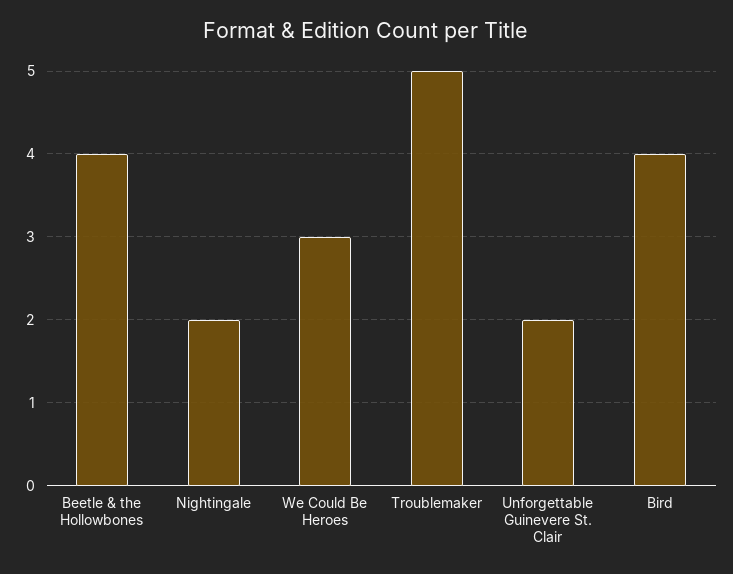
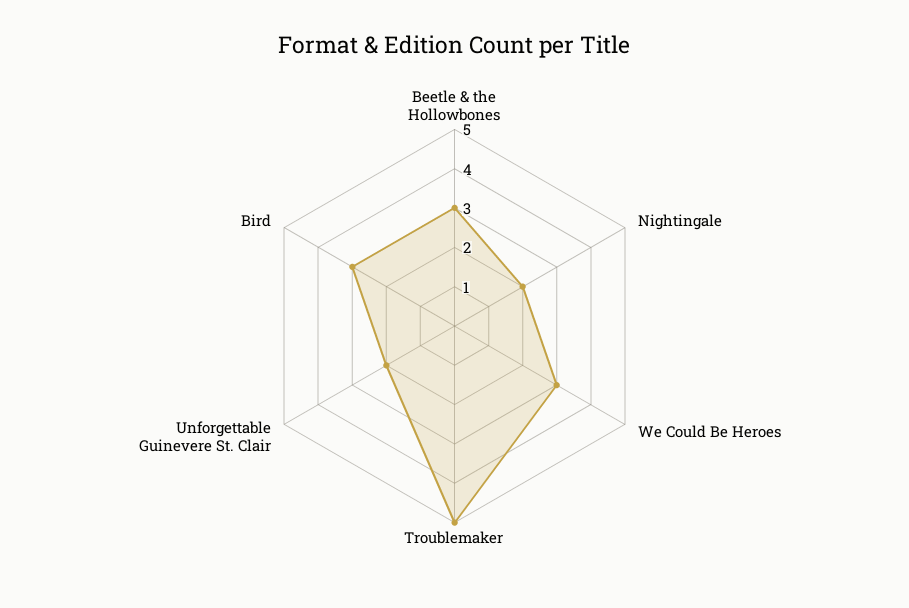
  {
-   "Beetle & the Hollowbones": 4,
+   "Beetle & the Hollowbones": 3,
    "Nightingale": 2,
    "We Could Be Heroes": 3,
    "Troublemaker": 5,
    "Unforgettable Guinevere St. Clair": 2,
-   "Bird": 4
+   "Bird": 3
  }

